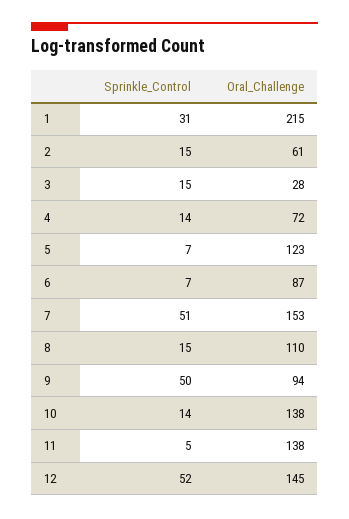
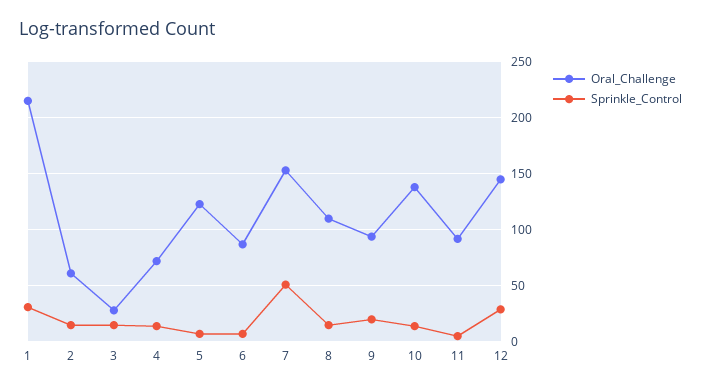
  {
    "Sprinkle_Control": {
      "1": 31,
      "2": 15,
      "3": 15,
      "4": 14,
      "5": 7,
      "6": 7,
      "7": 51,
      "8": 15,
-     "9": 50,
+     "9": 20,
      "10": 14,
      "11": 5,
-     "12": 52
+     "12": 30
    },
    "Oral_Challenge": {
      "1": 215,
      "2": 61,
      "3": 28,
      "4": 72,
      "5": 123,
      "6": 87,
      "7": 153,
      "8": 110,
      "9": 94,
      "10": 138,
-     "11": 138,
+     "11": 90,
      "12": 145
    }
  }

